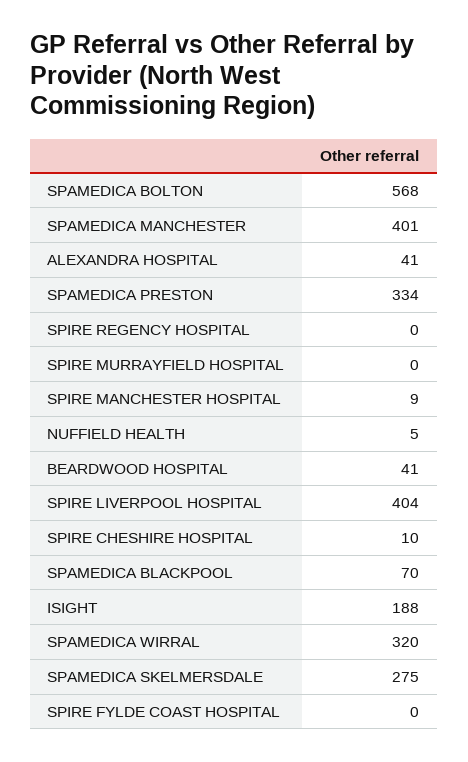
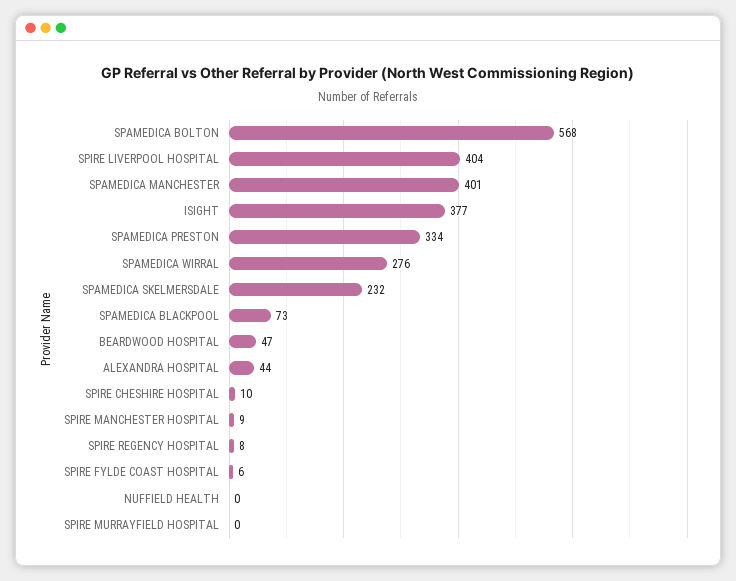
  {
    "SPAMEDICA BOLTON": 568,
    "SPAMEDICA MANCHESTER": 401,
-   "ALEXANDRA HOSPITAL": 41,
+   "ALEXANDRA HOSPITAL": 44,
    "SPAMEDICA PRESTON": 334,
-   "SPIRE REGENCY HOSPITAL": 0,
+   "SPIRE REGENCY HOSPITAL": 8,
    "SPIRE MURRAYFIELD HOSPITAL": 0,
    "SPIRE MANCHESTER HOSPITAL": 9,
-   "NUFFIELD HEALTH": 5,
+   "NUFFIELD HEALTH": 0,
-   "BEARDWOOD HOSPITAL": 41,
+   "BEARDWOOD HOSPITAL": 47,
    "SPIRE LIVERPOOL HOSPITAL": 404,
    "SPIRE CHESHIRE HOSPITAL": 10,
-   "SPAMEDICA BLACKPOOL": 70,
+   "SPAMEDICA BLACKPOOL": 73,
-   "ISIGHT": 188,
+   "ISIGHT": 377,
-   "SPAMEDICA WIRRAL": 320,
+   "SPAMEDICA WIRRAL": 276,
-   "SPAMEDICA SKELMERSDALE": 275,
+   "SPAMEDICA SKELMERSDALE": 232,
-   "SPIRE FYLDE COAST HOSPITAL": 0
+   "SPIRE FYLDE COAST HOSPITAL": 6
  }

